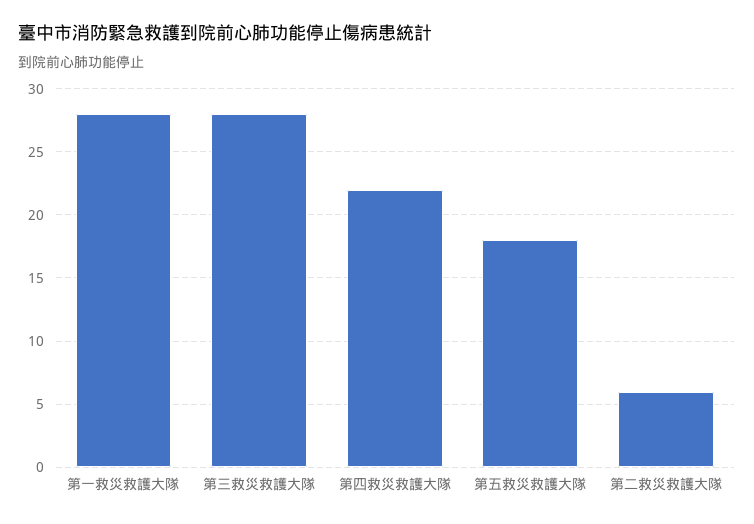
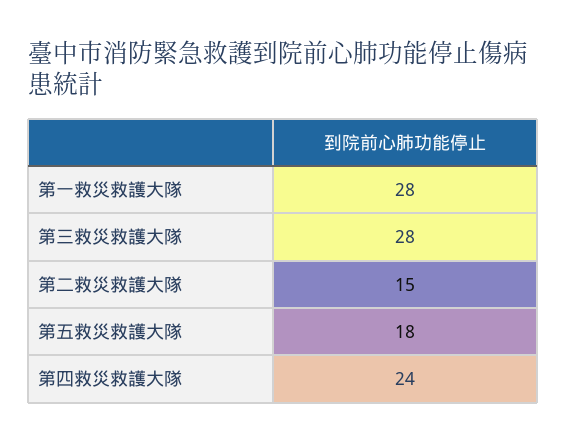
  {
    "第一救災救護大隊": 28,
    "第三救災救護大隊": 28,
-   "第四救災救護大隊": 22,
+   "第四救災救護大隊": 24,
    "第五救災救護大隊": 18,
-   "第二救災救護大隊": 6
+   "第二救災救護大隊": 15
  }

